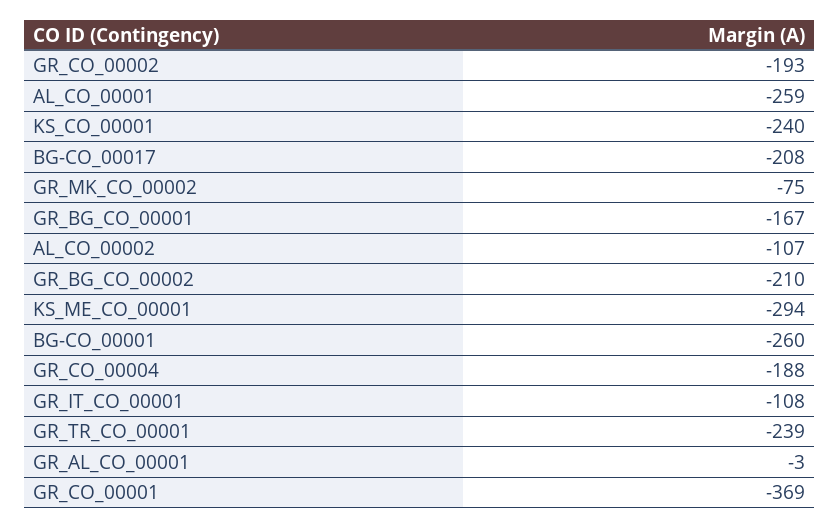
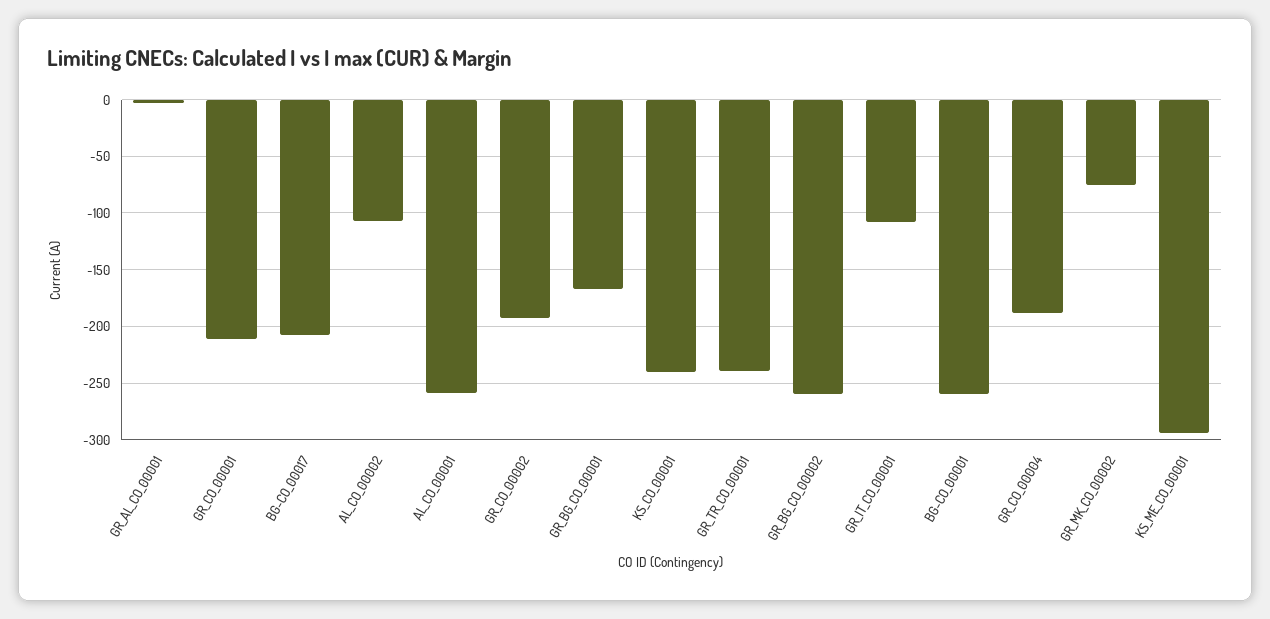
  {
    "GR_CO_00002": -193,
    "AL_CO_00001": -259,
    "KS_CO_00001": -240,
    "BG-CO_00017": -208,
    "GR_MK_CO_00002": -75,
    "GR_BG_CO_00001": -167,
    "AL_CO_00002": -107,
-   "GR_BG_CO_00002": -210,
+   "GR_BG_CO_00002": -260,
    "KS_ME_CO_00001": -294,
    "BG-CO_00001": -260,
    "GR_CO_00004": -188,
    "GR_IT_CO_00001": -108,
    "GR_TR_CO_00001": -239,
    "GR_AL_CO_00001": -3,
-   "GR_CO_00001": -369
+   "GR_CO_00001": -210
  }

